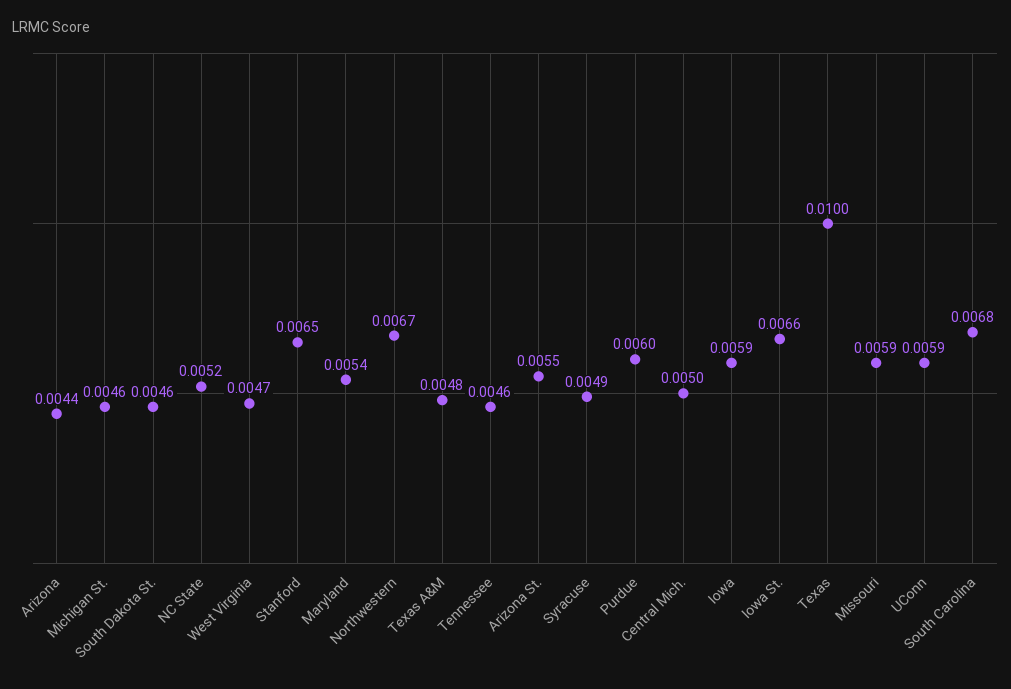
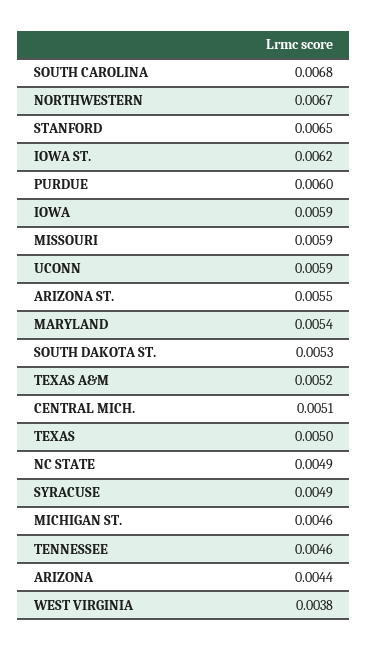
  {
    "Arizona": 0.0044,
    "Michigan St.": 0.0046,
-   "South Dakota St.": 0.0046,
+   "South Dakota St.": 0.0053,
-   "NC State": 0.0052,
+   "NC State": 0.0049,
-   "West Virginia": 0.0047,
+   "West Virginia": 0.0038,
    "Stanford": 0.0065,
    "Maryland": 0.0054,
    "Northwestern": 0.0067,
-   "Texas A&M": 0.0048,
+   "Texas A&M": 0.0052,
    "Tennessee": 0.0046,
    "Arizona St.": 0.0055,
    "Syracuse": 0.0049,
    "Purdue": 0.006,
-   "Central Mich.": 0.005,
+   "Central Mich.": 0.0051,
    "Iowa": 0.0059,
-   "Iowa St.": 0.0066,
+   "Iowa St.": 0.0062,
-   "Texas": 0.01,
+   "Texas": 0.005,
    "Missouri": 0.0059,
    "UConn": 0.0059,
    "South Carolina": 0.0068
  }

